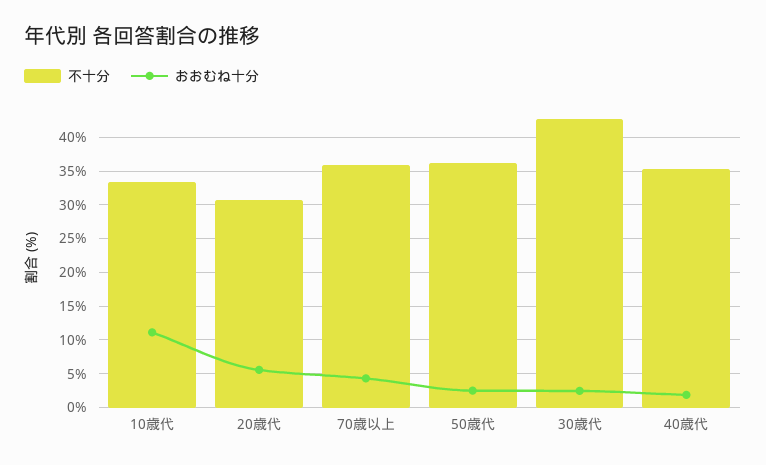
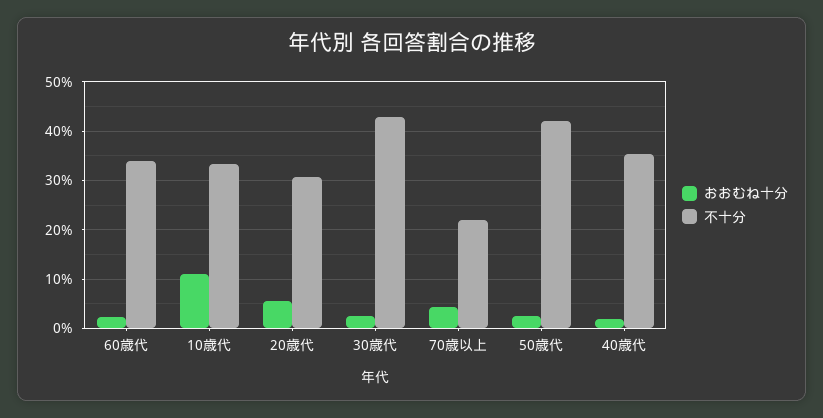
  {
    "不十分": {
      "10歳代": 33,
      "20歳代": 31,
-     "70歳以上": 36,
+     "70歳以上": 22,
-     "50歳代": 36,
+     "50歳代": 42,
      "30歳代": 43,
-     "40歳代": 35
+     "40歳代": 35,
+     "60歳代": 34
    },
    "おおむね十分": {
      "10歳代": 11,
      "20歳代": 6,
      "70歳以上": 4,
      "50歳代": 3,
      "30歳代": 2,
-     "40歳代": 2
+     "40歳代": 2,
+     "60歳代": 2
    }
  }

